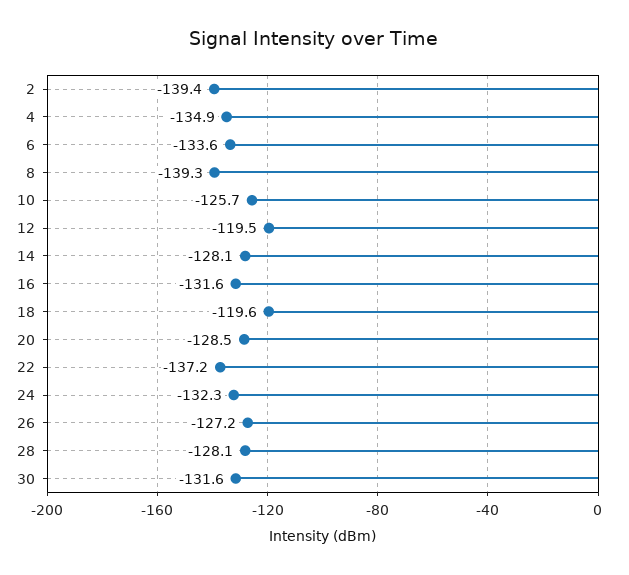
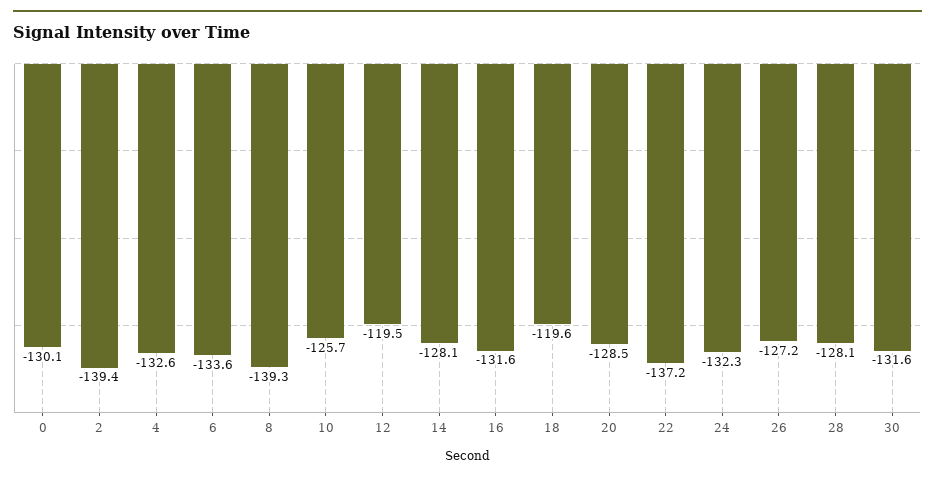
  {
    "2": -139.4,
-   "4": -134.9,
+   "4": -132.6,
    "6": -133.6,
    "8": -139.3,
    "10": -125.7,
    "12": -119.5,
    "14": -128.1,
    "16": -131.6,
    "18": -119.6,
    "20": -128.5,
    "22": -137.2,
    "24": -132.3,
    "26": -127.2,
    "28": -128.1,
-   "30": -131.6
+   "30": -131.6,
+   "0": -130.1
  }

